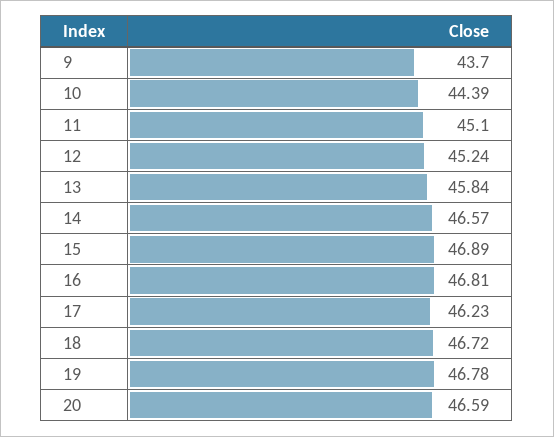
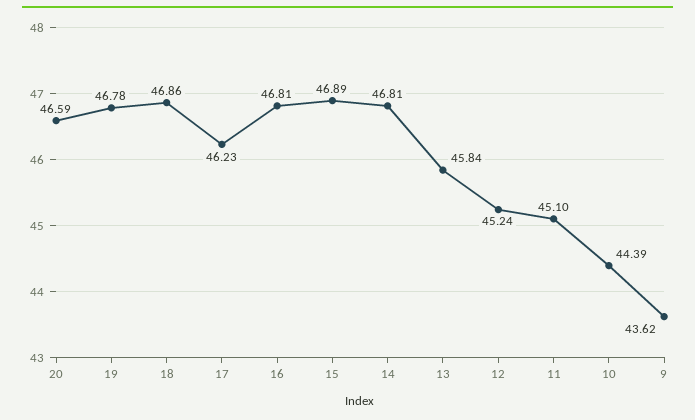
  {
-   "9": 43.7,
+   "9": 43.62,
    "10": 44.39,
    "11": 45.1,
    "12": 45.24,
    "13": 45.84,
-   "14": 46.57,
+   "14": 46.81,
    "15": 46.89,
    "16": 46.81,
    "17": 46.23,
-   "18": 46.72,
+   "18": 46.86,
    "19": 46.78,
    "20": 46.59
  }

